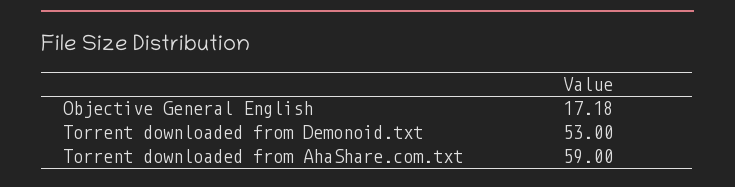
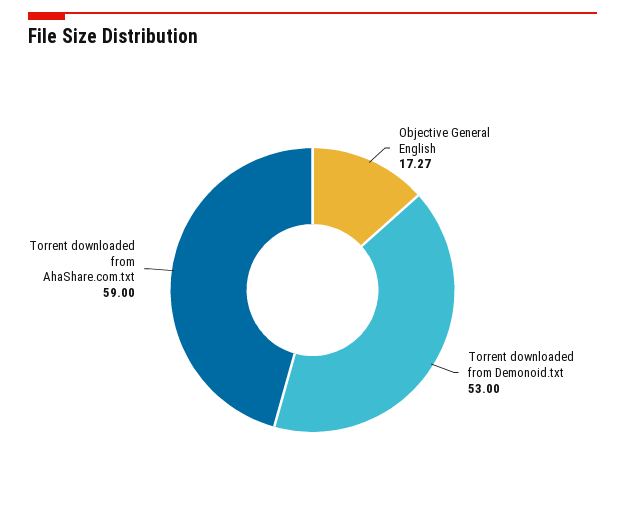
  {
-   "Objective General English": 17.18,
+   "Objective General English": 17.27,
    "Torrent downloaded from Demonoid.txt": 53,
    "Torrent downloaded from AhaShare.com.txt": 59
  }

